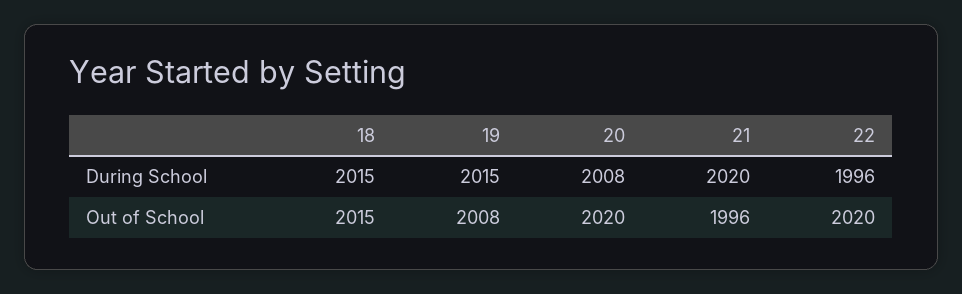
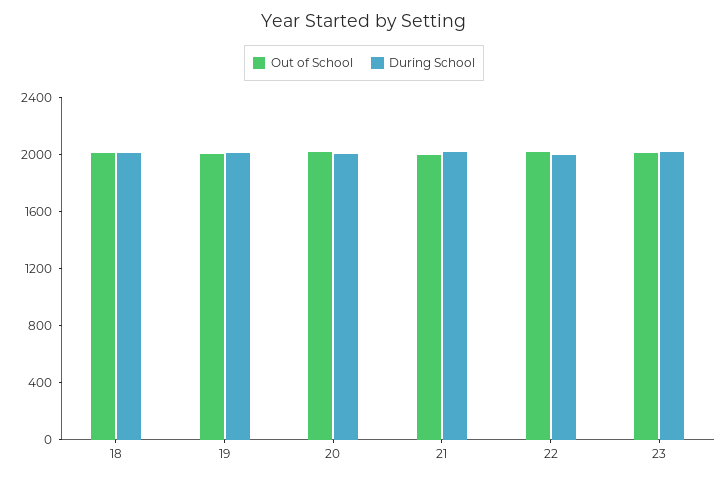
  {
    "During School": {
      "18": 2015,
      "19": 2015,
      "20": 2008,
      "21": 2020,
-     "22": 1996
+     "22": 1996,
+     "23": 2000
    },
    "Out of School": {
      "18": 2015,
      "19": 2008,
      "20": 2020,
      "21": 1996,
-     "22": 2020
+     "22": 2020,
+     "23": 2000
    }
  }

